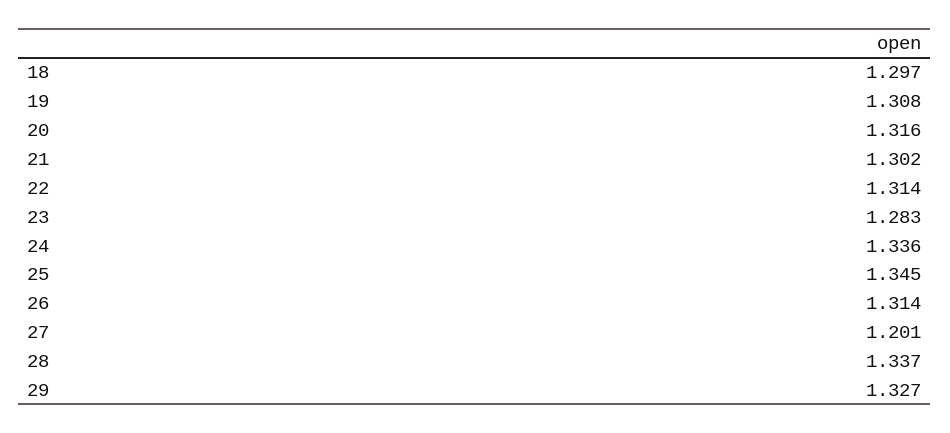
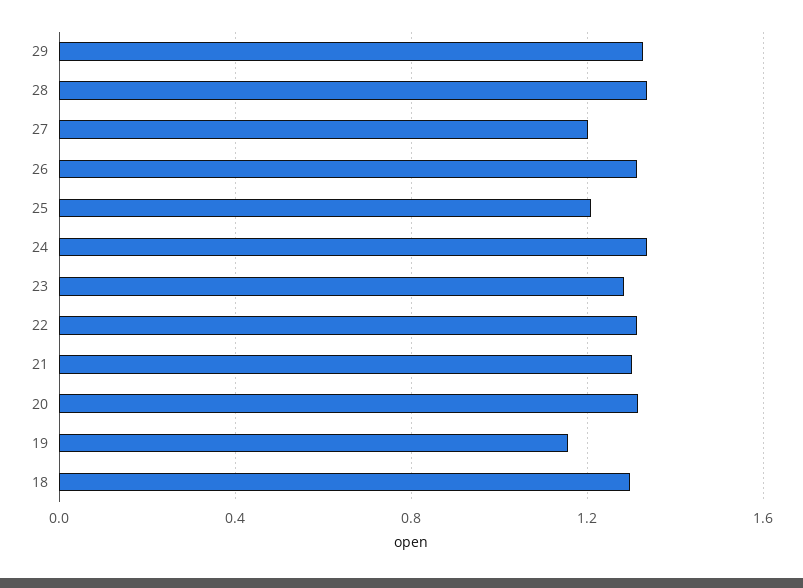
  {
    "18": 1.297,
-   "19": 1.308,
+   "19": 1.15,
    "20": 1.316,
    "21": 1.302,
    "22": 1.314,
    "23": 1.283,
    "24": 1.336,
-   "25": 1.345,
+   "25": 1.2,
    "26": 1.314,
    "27": 1.201,
    "28": 1.337,
    "29": 1.327
  }

